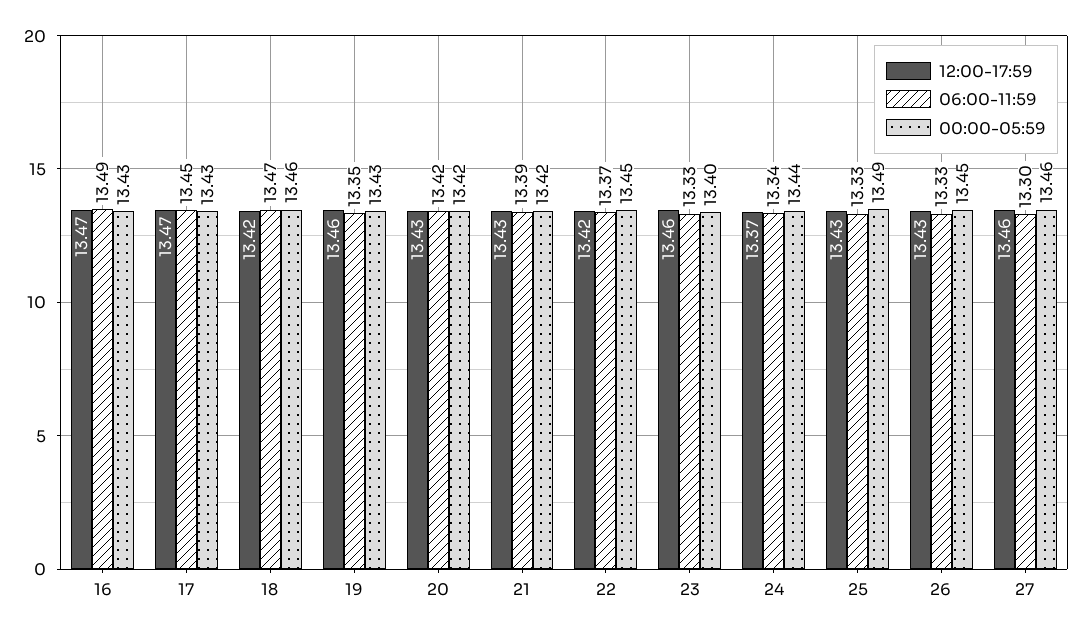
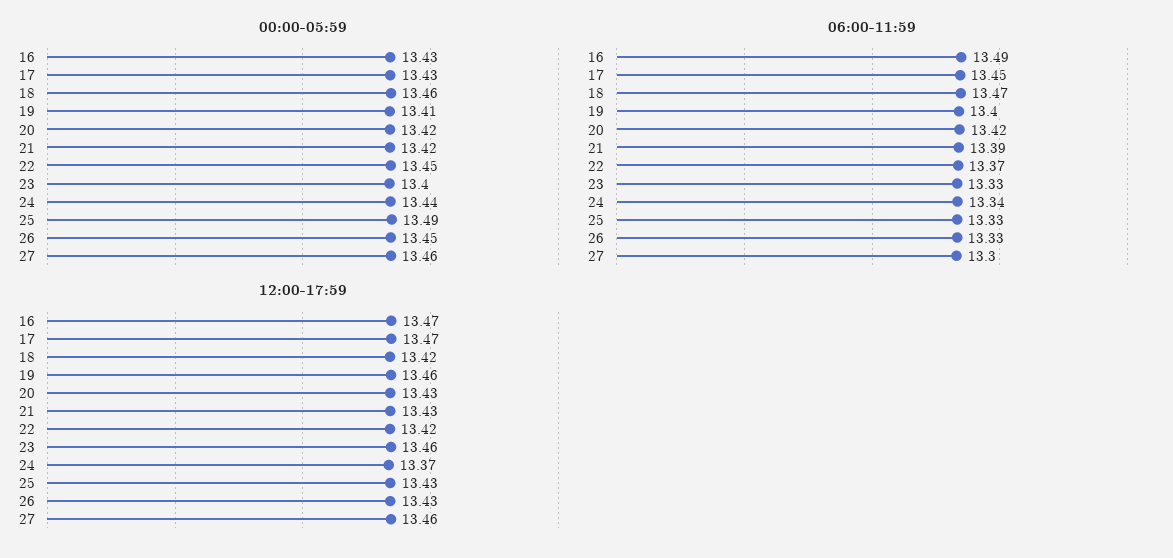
  {
    "12:00-17:59": {
      "16": 13.47,
      "17": 13.47,
      "18": 13.42,
      "19": 13.46,
      "20": 13.43,
      "21": 13.43,
      "22": 13.42,
      "23": 13.46,
      "24": 13.37,
      "25": 13.43,
      "26": 13.43,
      "27": 13.46
    },
    "06:00-11:59": {
      "16": 13.49,
      "17": 13.45,
      "18": 13.47,
-     "19": 13.35,
+     "19": 13.4,
      "20": 13.42,
      "21": 13.39,
      "22": 13.37,
      "23": 13.33,
      "24": 13.34,
      "25": 13.33,
      "26": 13.33,
      "27": 13.3
    },
    "00:00-05:59": {
      "16": 13.43,
      "17": 13.43,
      "18": 13.46,
-     "19": 13.43,
+     "19": 13.41,
      "20": 13.42,
      "21": 13.42,
      "22": 13.45,
      "23": 13.4,
      "24": 13.44,
      "25": 13.49,
      "26": 13.45,
      "27": 13.46
    }
  }

